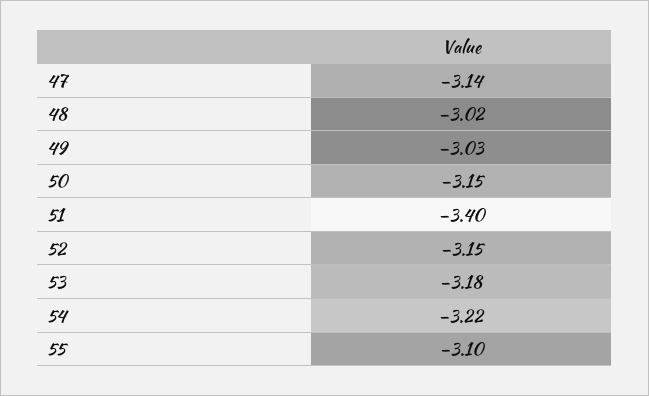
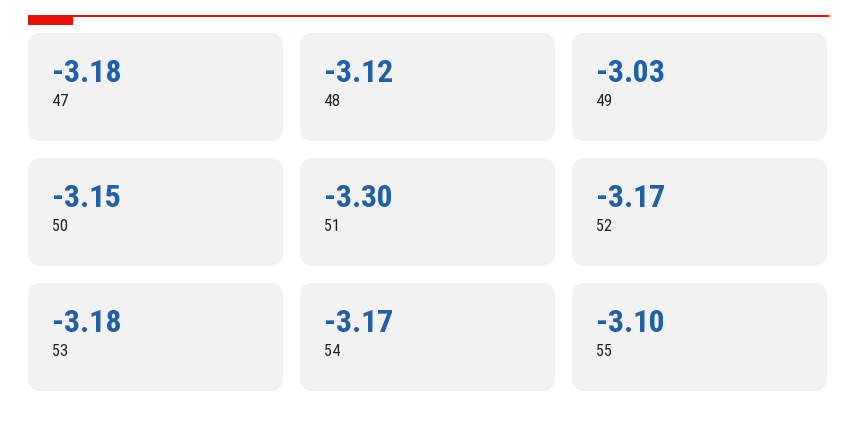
  {
-   "47": -3.14,
+   "47": -3.18,
-   "48": -3.02,
+   "48": -3.12,
    "49": -3.03,
    "50": -3.15,
-   "51": -3.4,
+   "51": -3.3,
-   "52": -3.15,
+   "52": -3.17,
    "53": -3.18,
-   "54": -3.22,
+   "54": -3.17,
    "55": -3.1
  }

